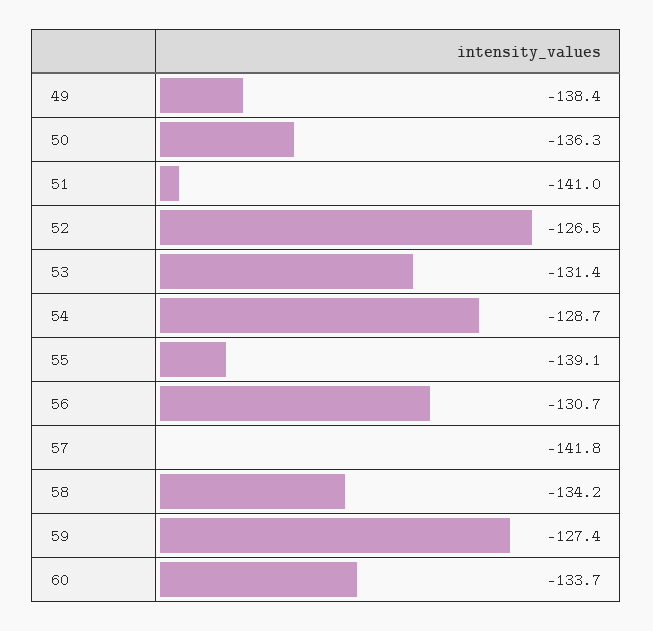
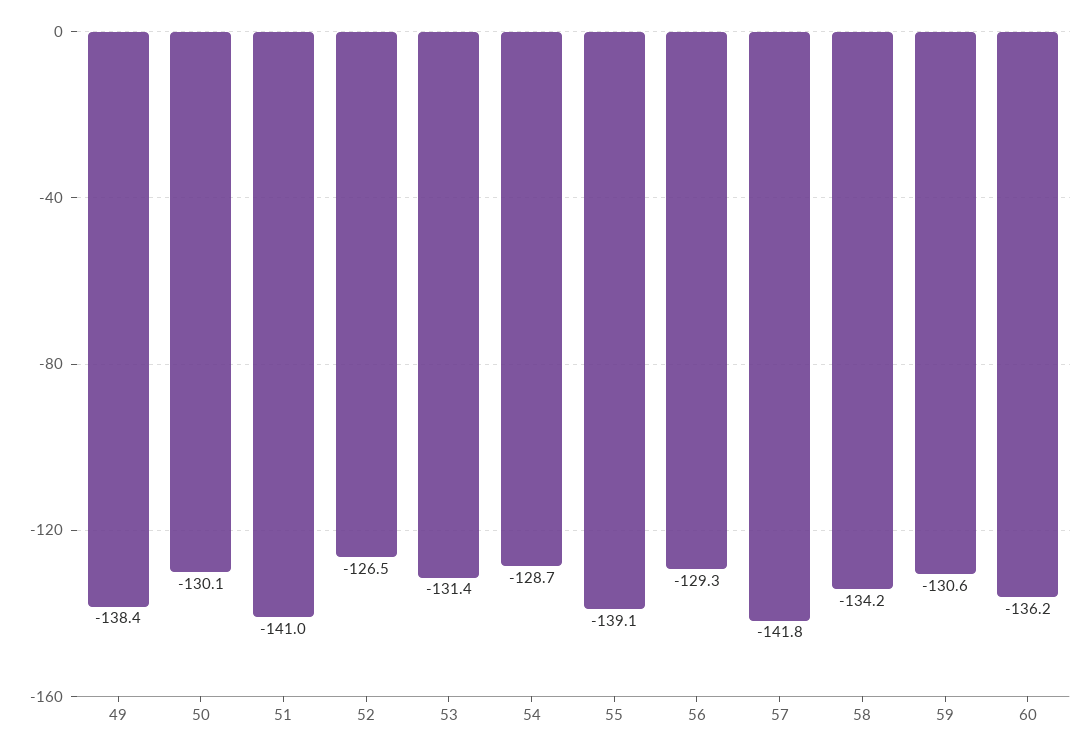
  {
    "49": -138.4,
-   "50": -136.3,
+   "50": -130.1,
    "51": -141,
    "52": -126.5,
    "53": -131.4,
    "54": -128.7,
    "55": -139.1,
-   "56": -130.7,
+   "56": -129.3,
    "57": -141.8,
    "58": -134.2,
-   "59": -127.4,
+   "59": -130.6,
-   "60": -133.7
+   "60": -136.2
  }

